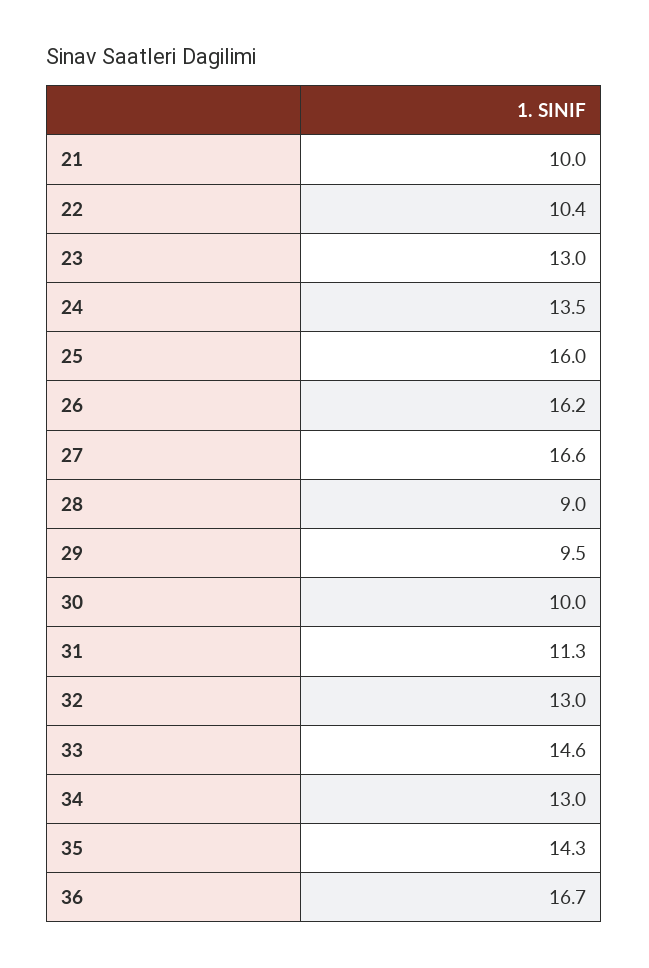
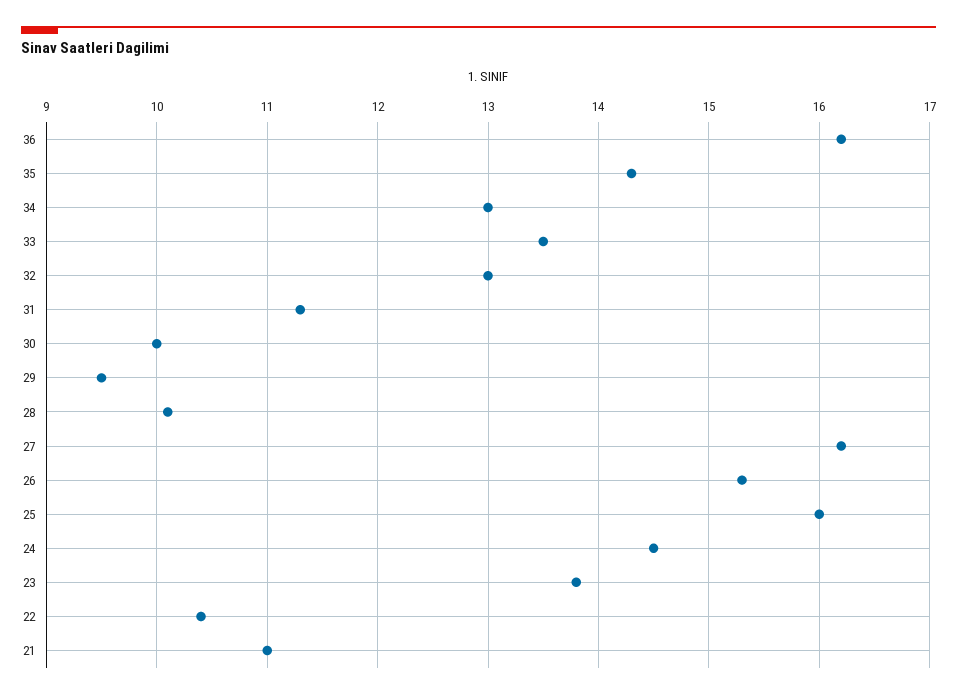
  {
-   "21": 10,
+   "21": 11,
    "22": 10.4,
-   "23": 13,
+   "23": 13.8,
-   "24": 13.5,
+   "24": 14.5,
    "25": 16,
-   "26": 16.2,
+   "26": 15.3,
-   "27": 16.6,
+   "27": 16.2,
-   "28": 9,
+   "28": 10.1,
    "29": 9.5,
    "30": 10,
    "31": 11.3,
    "32": 13,
-   "33": 14.6,
+   "33": 13.5,
    "34": 13,
    "35": 14.3,
-   "36": 16.7
+   "36": 16.2
  }

